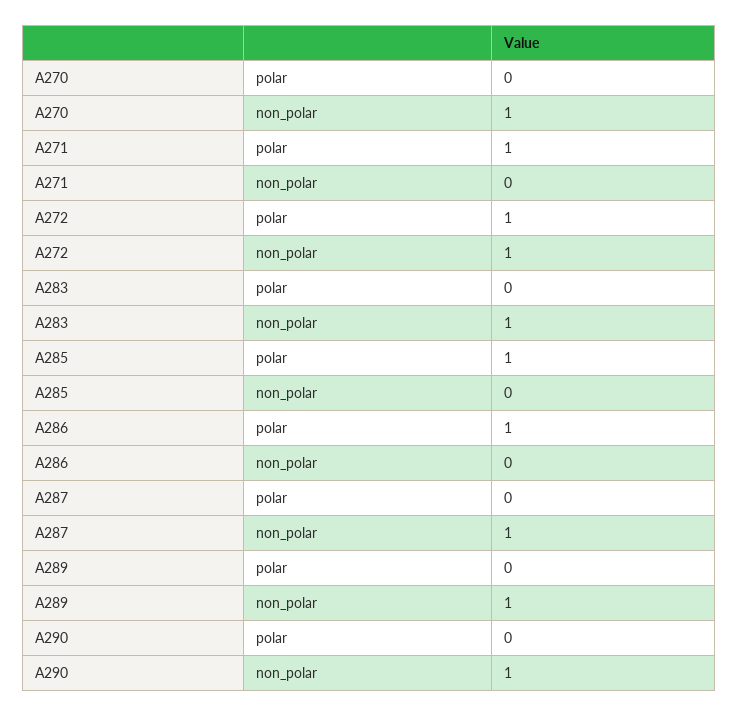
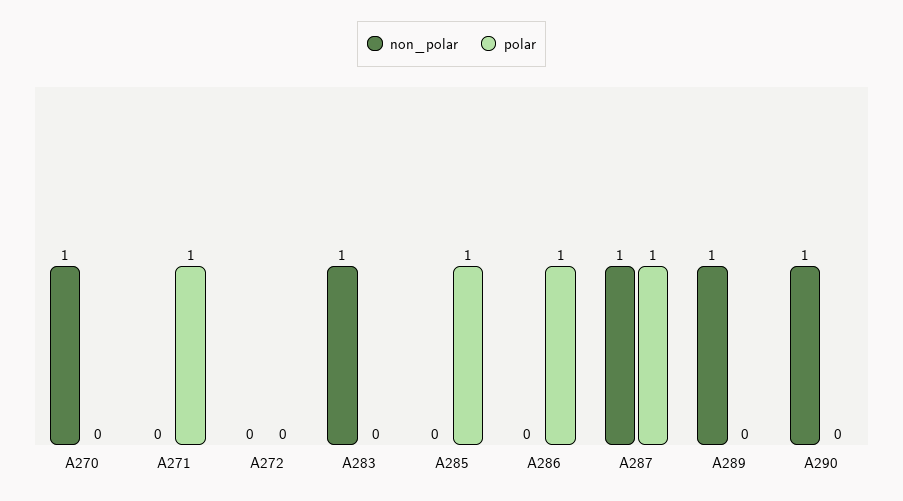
  {
    "polar": {
      "A270": 0,
      "A271": 1,
-     "A272": 1,
+     "A272": 0,
      "A283": 0,
      "A285": 1,
      "A286": 1,
-     "A287": 0,
+     "A287": 1,
      "A289": 0,
      "A290": 0
    },
    "non_polar": {
      "A270": 1,
      "A271": 0,
-     "A272": 1,
+     "A272": 0,
      "A283": 1,
      "A285": 0,
      "A286": 0,
      "A287": 1,
      "A289": 1,
      "A290": 1
    }
  }

